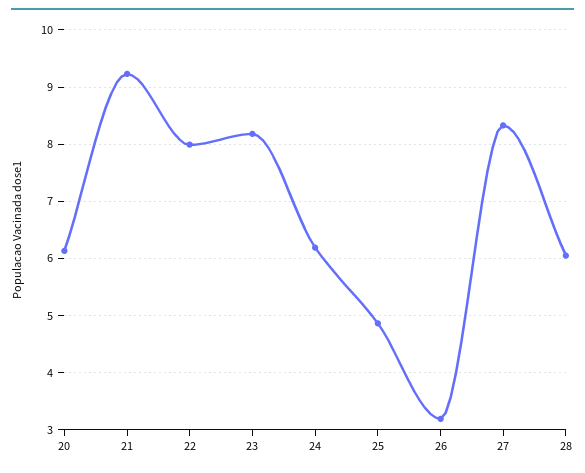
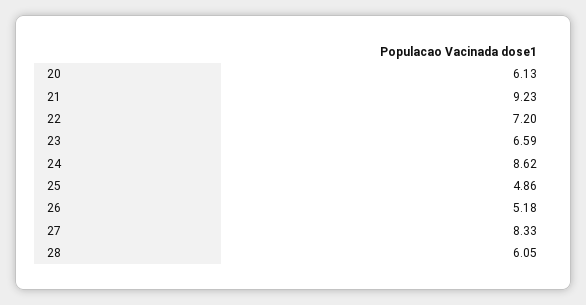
  {
    "20": 6.13,
    "21": 9.23,
-   "22": 8,
+   "22": 7.2,
-   "23": 8.2,
+   "23": 6.59,
-   "24": 6.2,
+   "24": 8.62,
    "25": 4.86,
-   "26": 3.2,
+   "26": 5.18,
    "27": 8.33,
    "28": 6.05
  }

